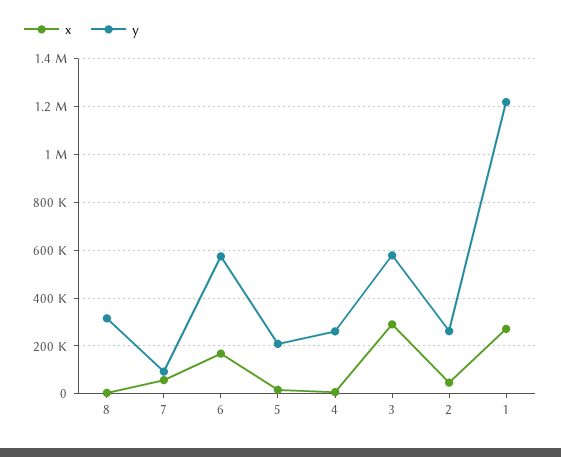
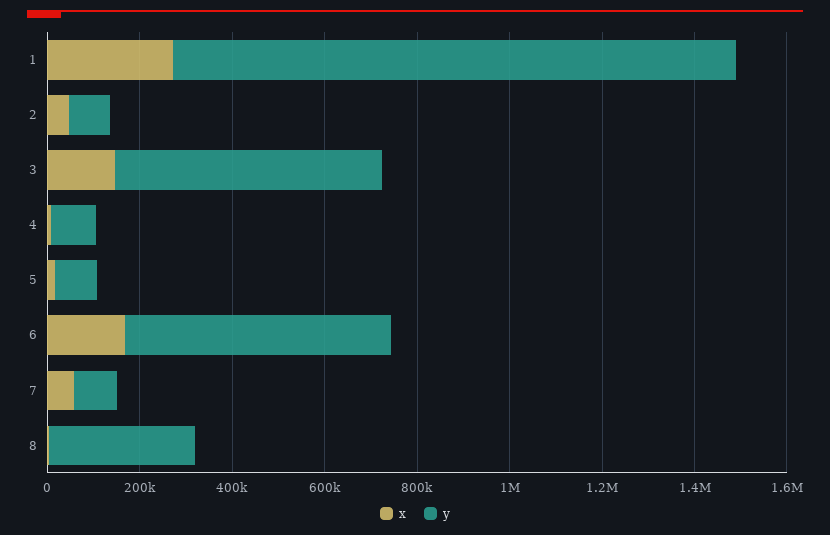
  {
    "x": {
      "8": 0,
      "7": 50000,
      "6": 150000,
      "5": 0,
      "4": 0,
-     "3": 300000,
+     "3": 150000,
      "2": 50000,
      "1": 250000
    },
    "y": {
      "8": 300000,
      "7": 100000,
      "6": 550000,
-     "5": 200000,
+     "5": 100000,
-     "4": 250000,
+     "4": 100000,
      "3": 600000,
-     "2": 250000,
+     "2": 100000,
      "1": 1200000
    }
  }

